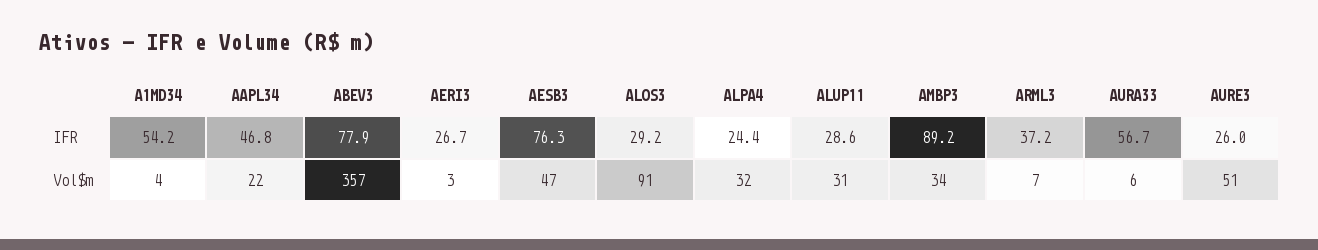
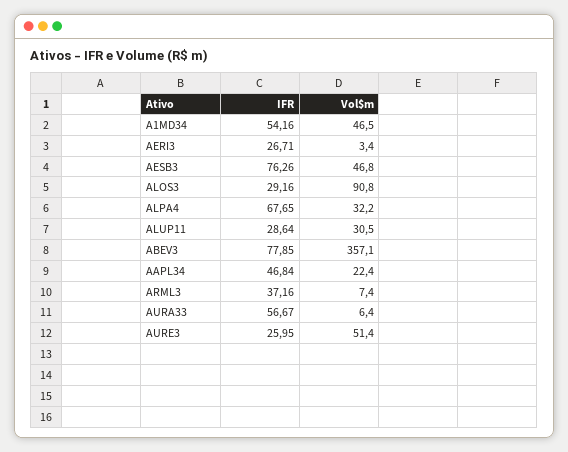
  {
    "A1MD34": {
      "IFR": 54.16,
-     "Vol$m": 4
+     "Vol$m": 46.5
    },
    "AAPL34": {
      "IFR": 46.84,
      "Vol$m": 22.4
    },
    "ABEV3": {
      "IFR": 77.85,
      "Vol$m": 357.1
    },
    "AERI3": {
      "IFR": 26.71,
      "Vol$m": 3.4
    },
    "AESB3": {
      "IFR": 76.26,
      "Vol$m": 46.8
    },
    "ALOS3": {
      "IFR": 29.16,
      "Vol$m": 90.8
    },
    "ALPA4": {
-     "IFR": 24.4,
+     "IFR": 67.65,
      "Vol$m": 32.2
    },
    "ALUP11": {
      "IFR": 28.64,
      "Vol$m": 30.5
    },
-   "AMBP3": {
-     "IFR": 89.2,
-     "Vol$m": 34
-   },
    "ARML3": {
      "IFR": 37.16,
      "Vol$m": 7.4
    },
    "AURA33": {
      "IFR": 56.67,
      "Vol$m": 6.4
    },
    "AURE3": {
      "IFR": 25.95,
      "Vol$m": 51.4
    }
  }

